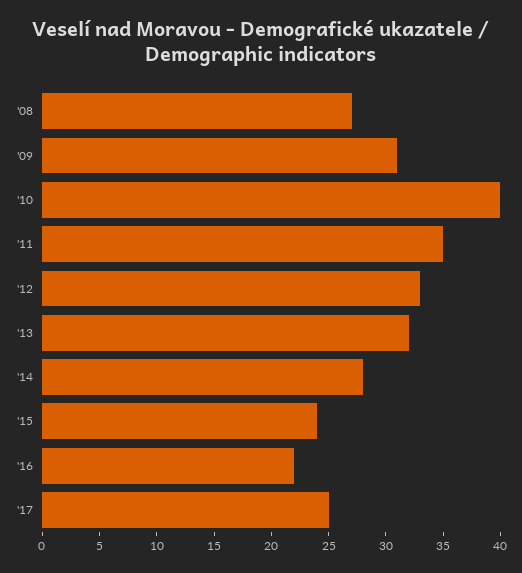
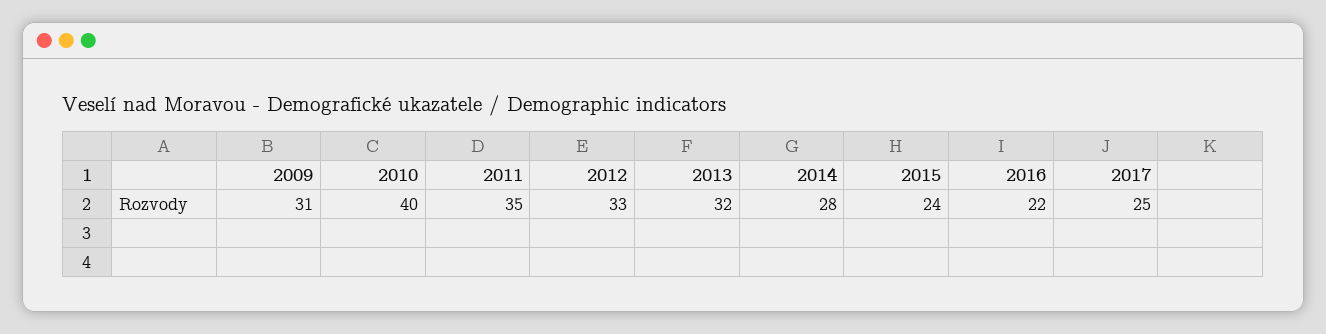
  {
-   "'08": 27,
    "'09": 31,
    "'10": 40,
    "'11": 35,
    "'12": 33,
    "'13": 32,
    "'14": 28,
    "'15": 24,
    "'16": 22,
    "'17": 25
  }

